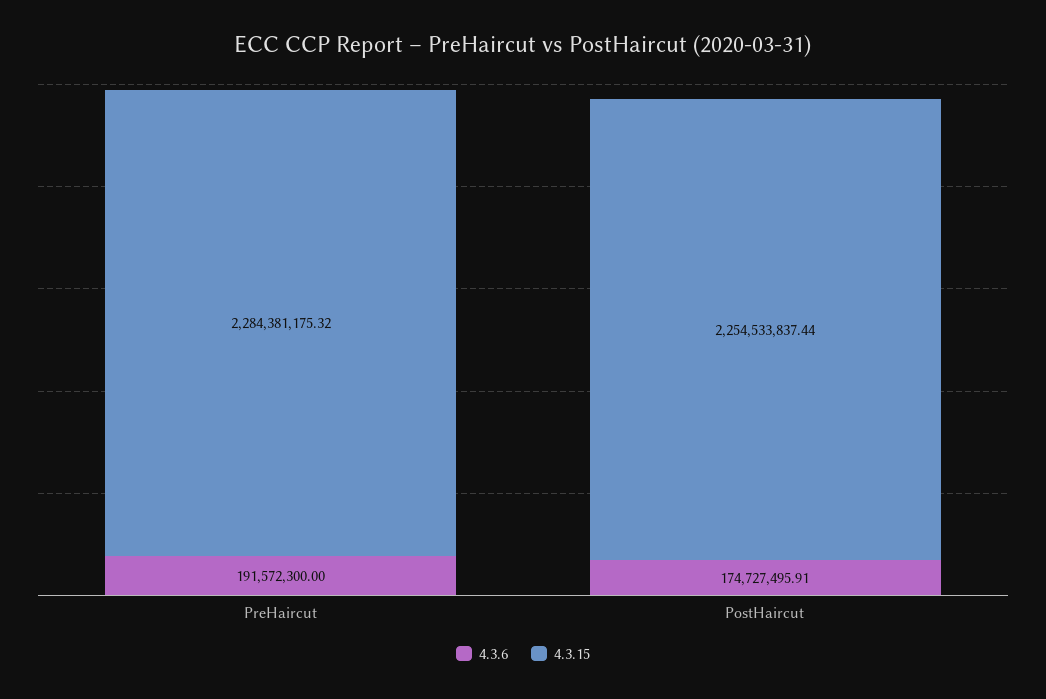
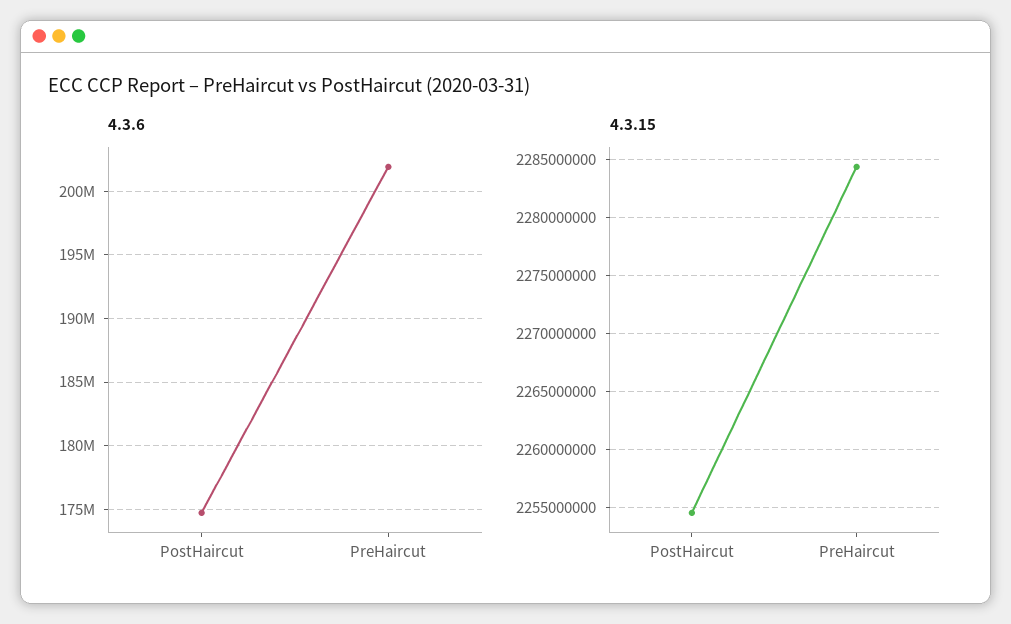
  {
    "4.3.6": {
-     "PreHaircut": 191572300,
+     "PreHaircut": 202000000,
      "PostHaircut": 174727495.91
    },
    "4.3.15": {
      "PreHaircut": 2284381175.32,
      "PostHaircut": 2254533837.44
    }
  }

